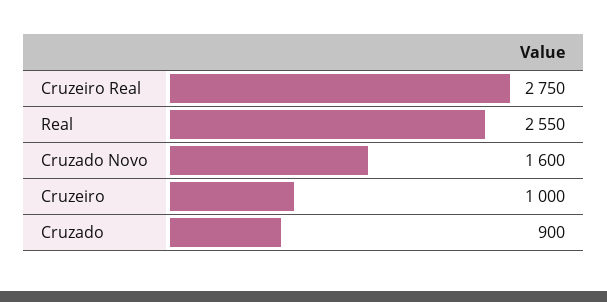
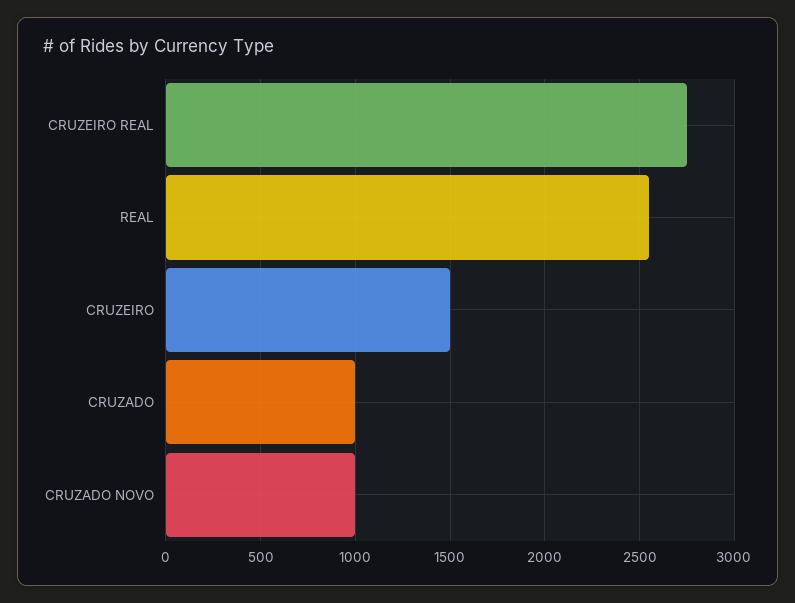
  {
    "Cruzeiro Real": 2750,
    "Real": 2550,
-   "Cruzado Novo": 1600,
+   "Cruzado Novo": 1000,
-   "Cruzeiro": 1000,
+   "Cruzeiro": 1500,
-   "Cruzado": 900
+   "Cruzado": 1000
  }

